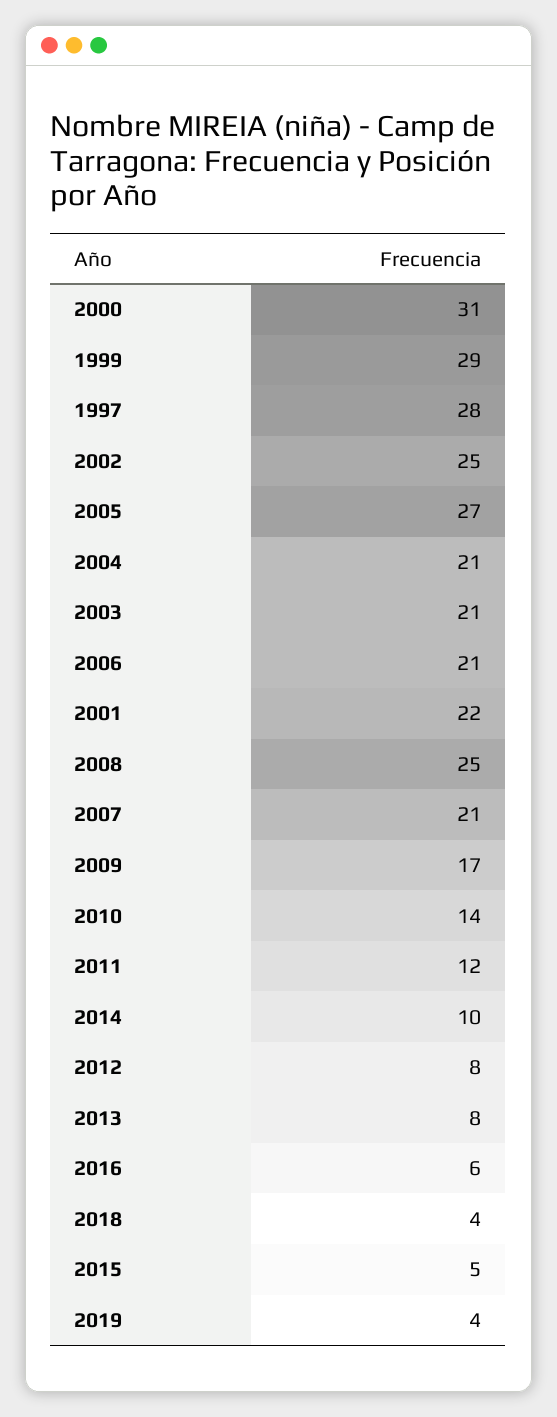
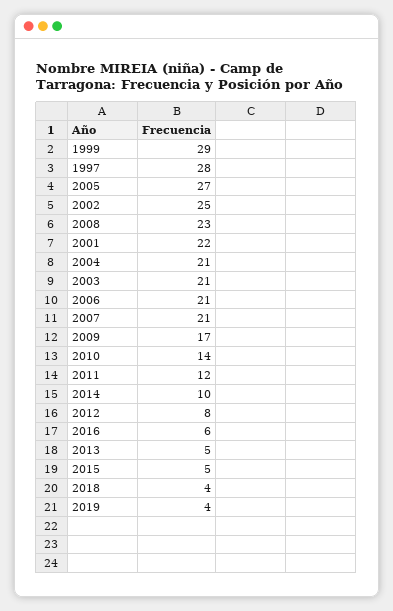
  {
-   "2000": 31,
    "1999": 29,
    "1997": 28,
    "2002": 25,
    "2005": 27,
    "2004": 21,
    "2003": 21,
    "2006": 21,
    "2001": 22,
-   "2008": 25,
+   "2008": 23,
    "2007": 21,
    "2009": 17,
    "2010": 14,
    "2011": 12,
    "2014": 10,
    "2012": 8,
-   "2013": 8,
+   "2013": 5,
    "2016": 6,
    "2018": 4,
    "2015": 5,
    "2019": 4
  }

